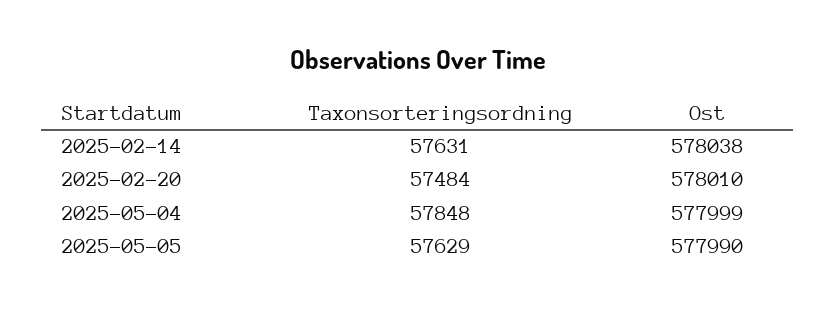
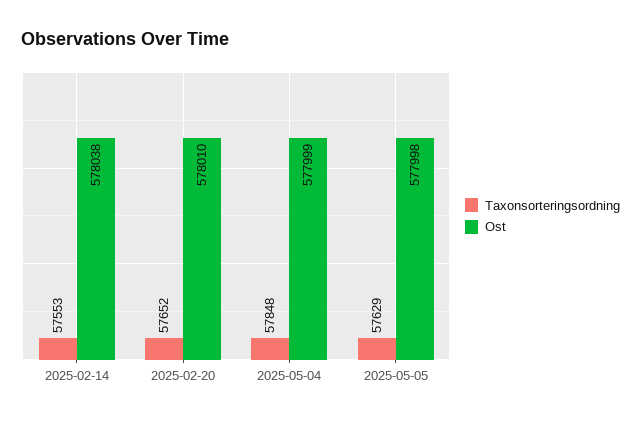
  {
    "Taxonsorteringsordning": {
-     "2025-02-14": 57631,
+     "2025-02-14": 57553,
-     "2025-02-20": 57484,
+     "2025-02-20": 57652,
      "2025-05-04": 57848,
      "2025-05-05": 57629
    },
    "Ost": {
      "2025-02-14": 578038,
      "2025-02-20": 578010,
      "2025-05-04": 577999,
-     "2025-05-05": 577990
+     "2025-05-05": 577998
    }
  }

